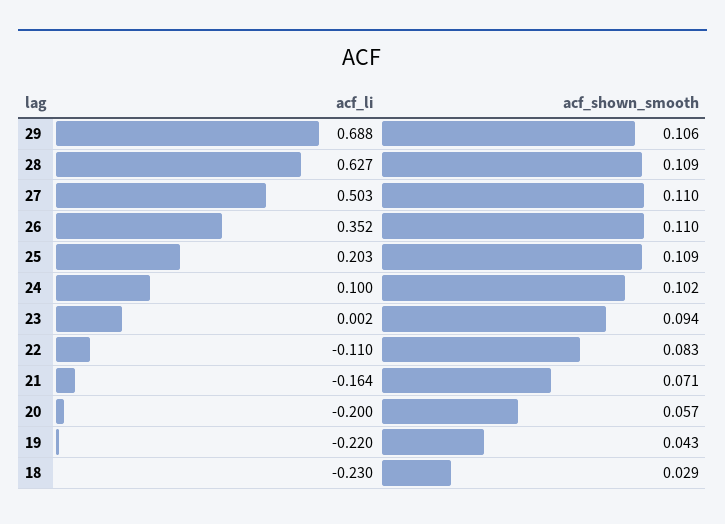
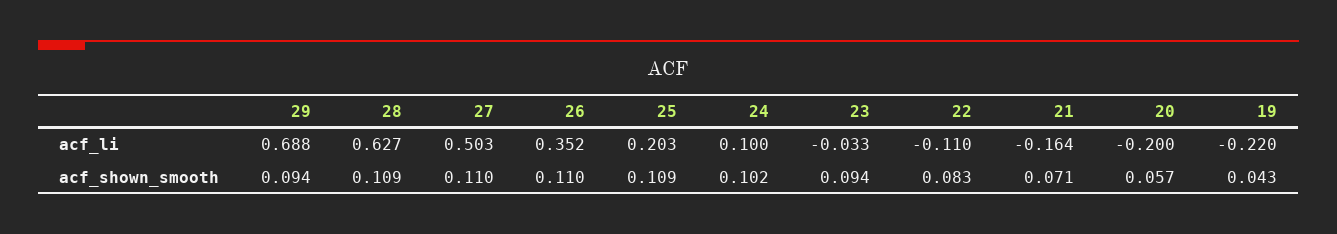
  {
    "acf_li": {
      "29": 0.688,
      "28": 0.627,
      "27": 0.503,
      "26": 0.352,
      "25": 0.203,
      "24": 0.1,
-     "23": 0.002,
+     "23": -0.033,
      "22": -0.11,
      "21": -0.164,
      "20": -0.2,
-     "19": -0.22,
+     "19": -0.22
-     "18": -0.23
    },
    "acf_shown_smooth": {
-     "29": 0.106,
+     "29": 0.094,
      "28": 0.109,
      "27": 0.11,
      "26": 0.11,
      "25": 0.109,
      "24": 0.102,
      "23": 0.094,
      "22": 0.083,
      "21": 0.071,
      "20": 0.057,
-     "19": 0.043,
+     "19": 0.043
-     "18": 0.029
    }
  }

